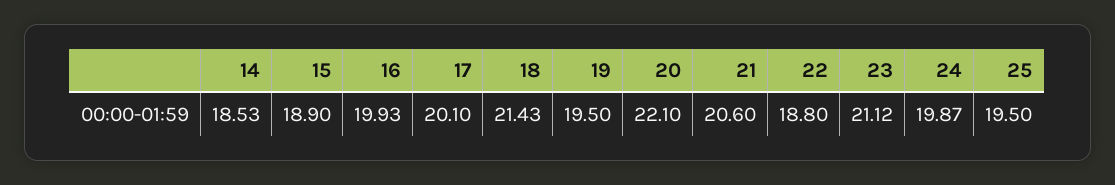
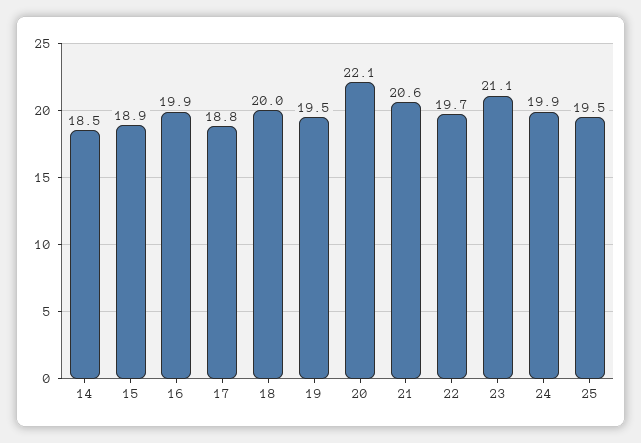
  {
    "14": 18.53,
    "15": 18.9,
    "16": 19.93,
-   "17": 20.1,
+   "17": 18.8,
-   "18": 21.43,
+   "18": 20,
    "19": 19.5,
    "20": 22.1,
    "21": 20.6,
-   "22": 18.8,
+   "22": 19.7,
    "23": 21.12,
    "24": 19.87,
    "25": 19.5
  }

